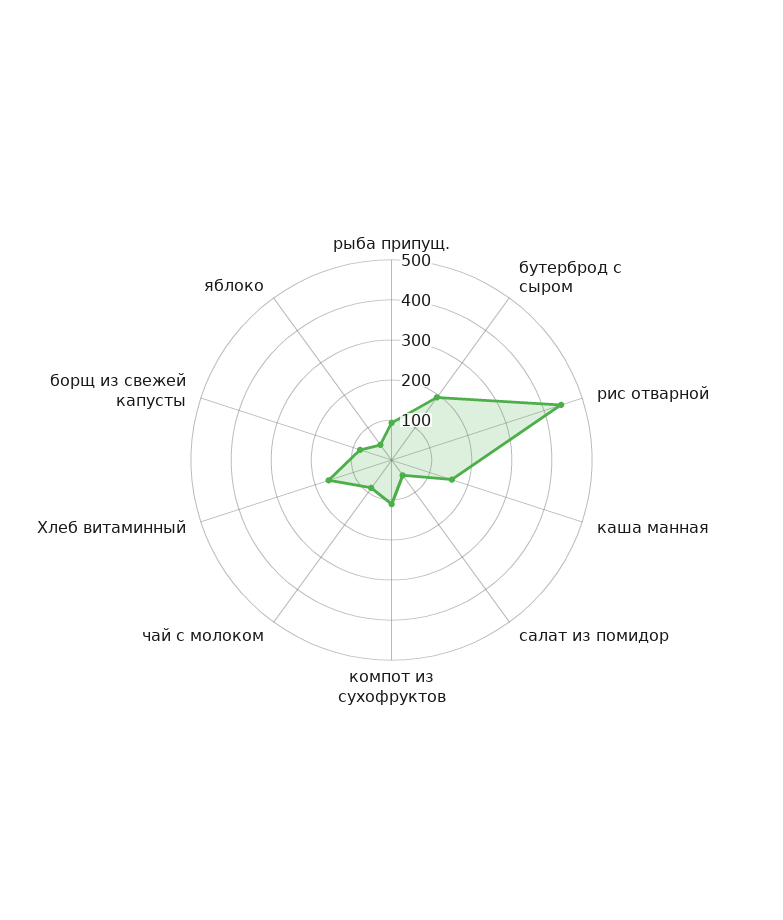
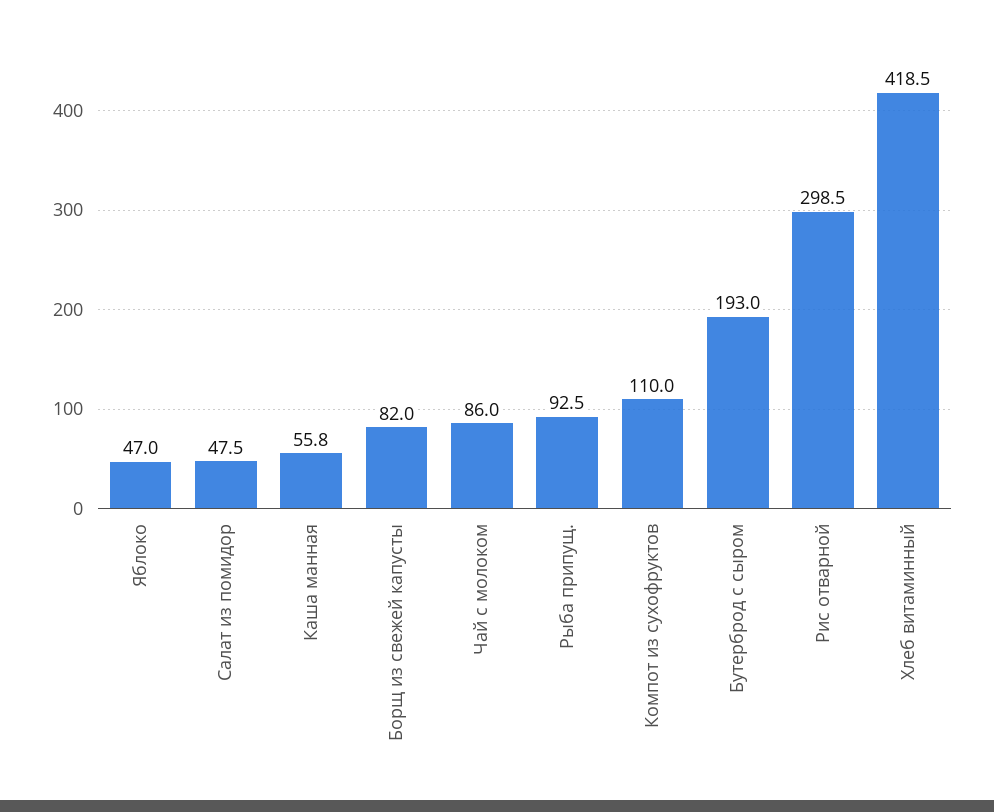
  {
    "рыба припущ.": 92.5,
    "бутерброд с сыром": 193,
-   "рис отварной": 440,
+   "рис отварной": 298.5,
-   "каша манная": 160,
+   "каша манная": 55.8,
    "салат из помидор": 47.5,
    "компот из сухофруктов": 110,
    "чай с молоком": 86,
-   "Хлеб витаминный": 160,
+   "Хлеб витаминный": 418.5,
    "борщ из свежей капусты": 82,
    "яблоко": 47
  }

